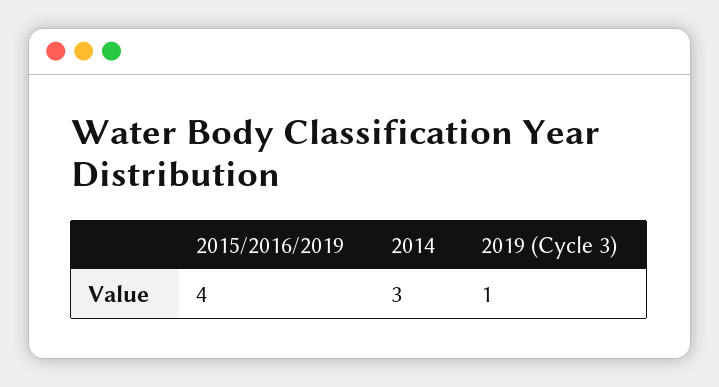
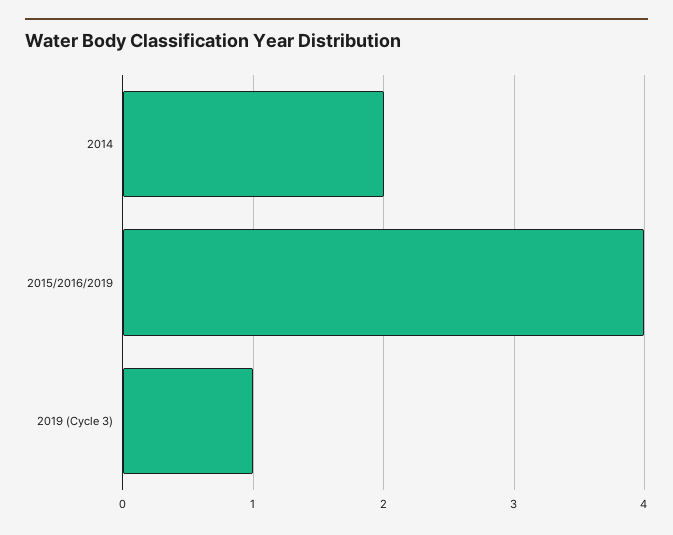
  {
    "2015/2016/2019": 4,
-   "2014": 3,
+   "2014": 2,
    "2019 (Cycle 3)": 1
  }

